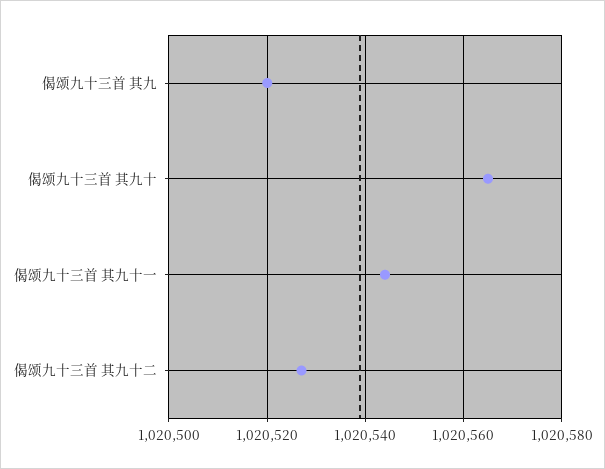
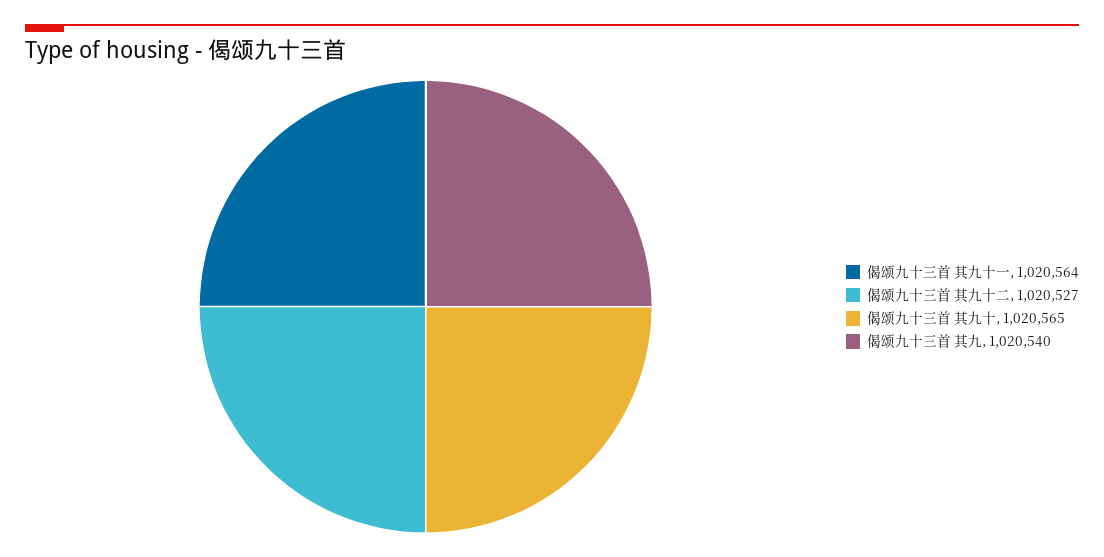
  {
-   "偈颂九十三首 其九": 1020520,
+   "偈颂九十三首 其九": 1020540,
    "偈颂九十三首 其九十": 1020565,
-   "偈颂九十三首 其九十一": 1020545,
+   "偈颂九十三首 其九十一": 1020564,
    "偈颂九十三首 其九十二": 1020527
  }

